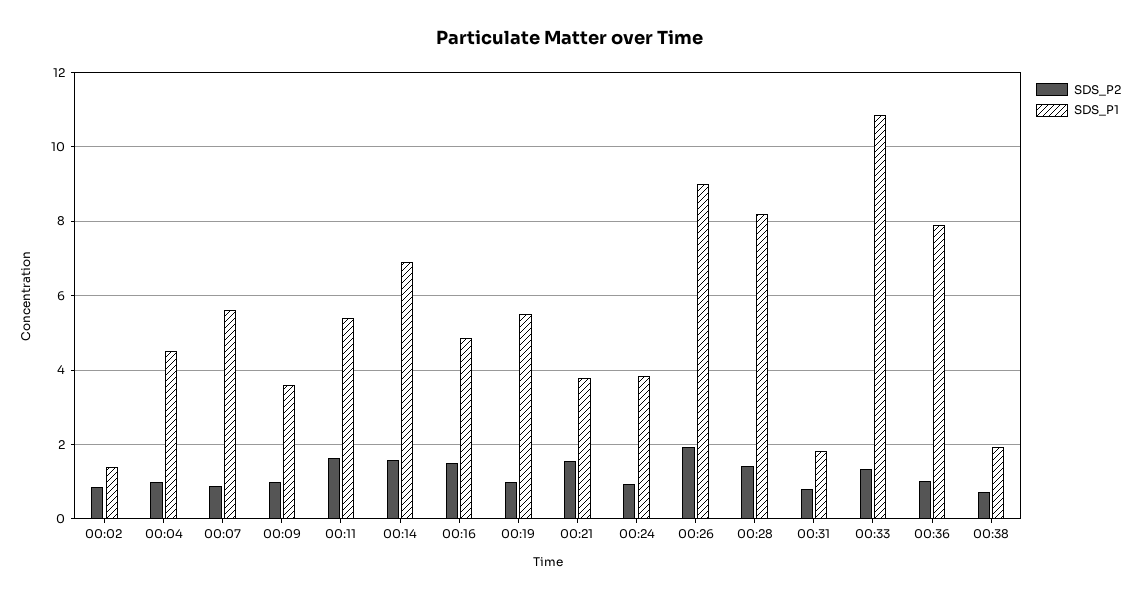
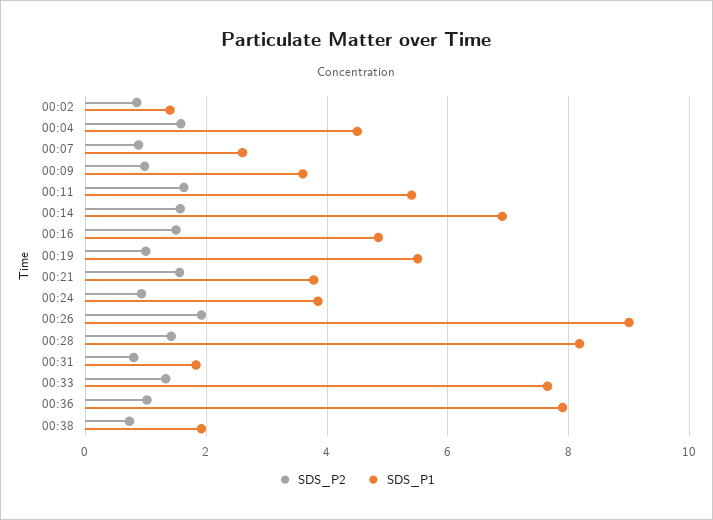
  {
    "SDS_P2": {
      "00:02": 0.8,
-     "00:04": 1,
+     "00:04": 1.6,
      "00:07": 0.8,
      "00:09": 1,
      "00:11": 1.6,
      "00:14": 1.6,
      "00:16": 1.6,
      "00:19": 1,
      "00:21": 1.6,
      "00:24": 1,
      "00:26": 2,
      "00:28": 1.4,
      "00:31": 0.8,
      "00:33": 1.4,
      "00:36": 1,
      "00:38": 0.8
    },
    "SDS_P1": {
      "00:02": 1.4,
      "00:04": 4.6,
-     "00:07": 5.6,
+     "00:07": 2.6,
      "00:09": 3.6,
      "00:11": 5.4,
      "00:14": 7,
      "00:16": 4.8,
      "00:19": 5.6,
      "00:21": 3.8,
      "00:24": 3.8,
      "00:26": 9,
      "00:28": 8.2,
      "00:31": 1.8,
-     "00:33": 10.8,
+     "00:33": 7.6,
      "00:36": 8,
      "00:38": 2
    }
  }

